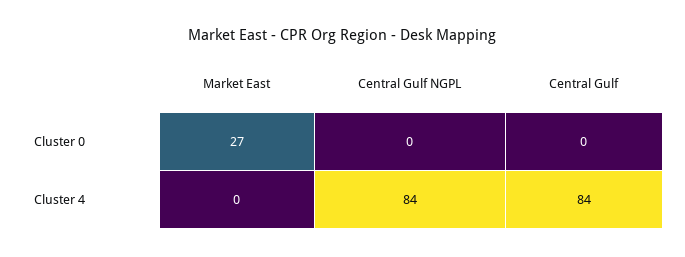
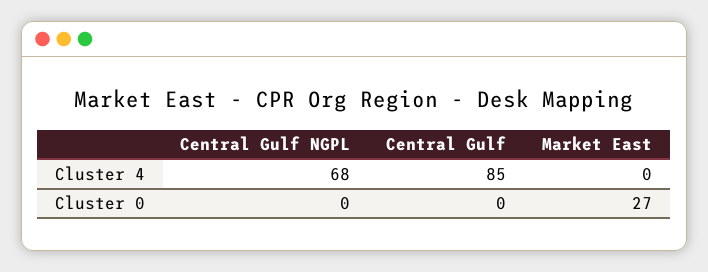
  {
    "Market East": {
      "Cluster 0": 27,
      "Cluster 4": 0
    },
    "Central Gulf NGPL": {
      "Cluster 0": 0,
-     "Cluster 4": 84
+     "Cluster 4": 68
    },
    "Central Gulf": {
      "Cluster 0": 0,
-     "Cluster 4": 84
+     "Cluster 4": 85
    }
  }

